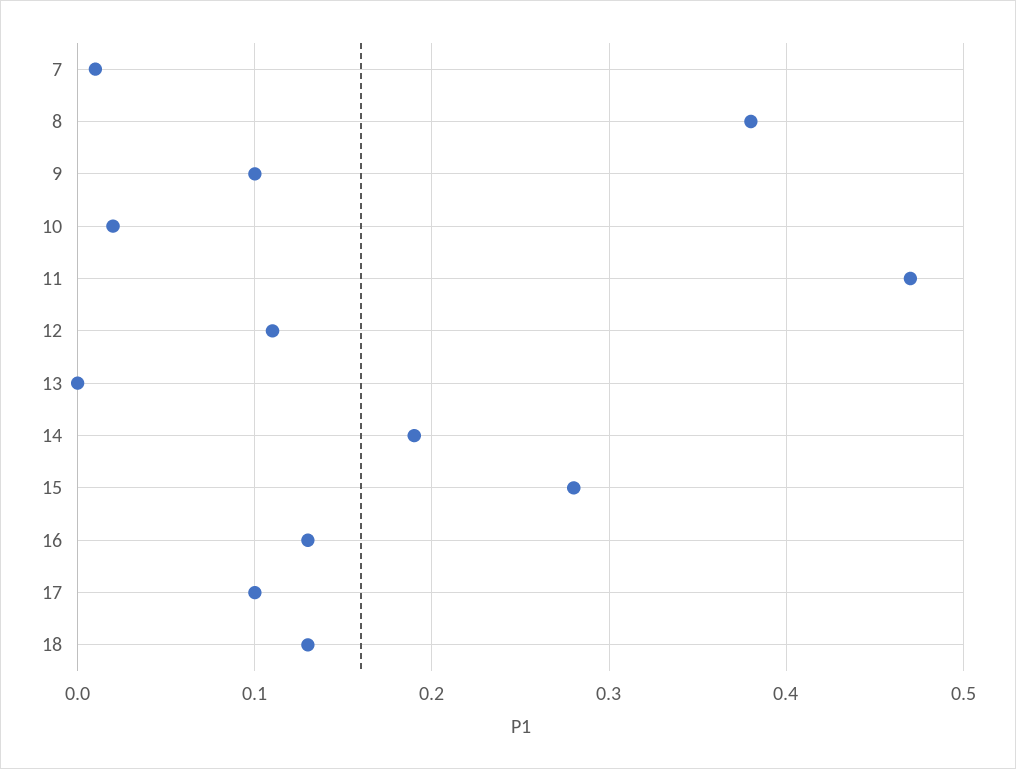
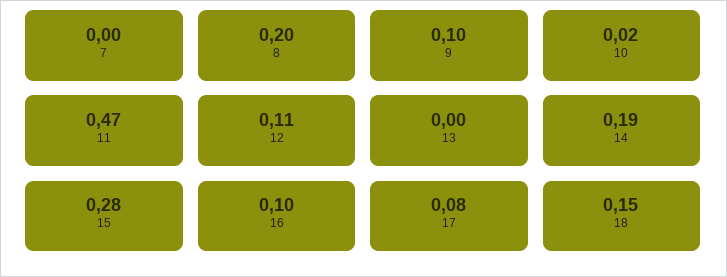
  {
-   "7": 0.01,
+   "7": 0,
-   "8": 0.38,
+   "8": 0.2,
    "9": 0.1,
    "10": 0.02,
    "11": 0.47,
    "12": 0.11,
    "13": 0,
    "14": 0.19,
    "15": 0.28,
-   "16": 0.13,
+   "16": 0.1,
-   "17": 0.1,
+   "17": 0.08,
-   "18": 0.13
+   "18": 0.15
  }

